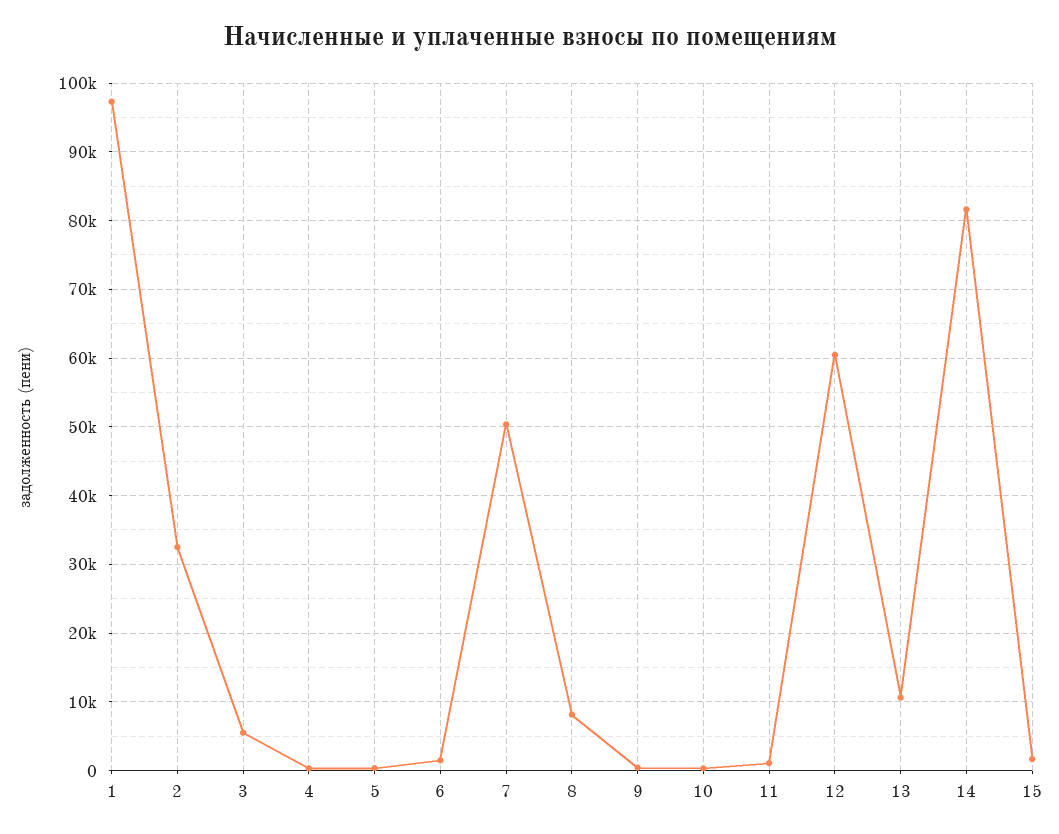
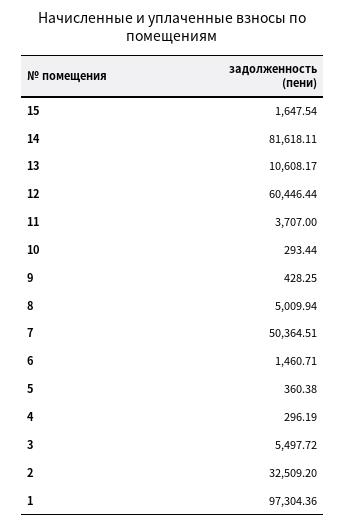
  {
    "1": 97304.36,
    "2": 32509.2,
    "3": 5497.72,
    "4": 296.19,
    "5": 360.38,
    "6": 1460.71,
    "7": 50364.51,
-   "8": 8000,
+   "8": 5009.94,
    "9": 428.25,
    "10": 293.44,
-   "11": 1000,
+   "11": 3707,
    "12": 60446.44,
    "13": 10608.17,
    "14": 81618.11,
    "15": 1647.54
  }

